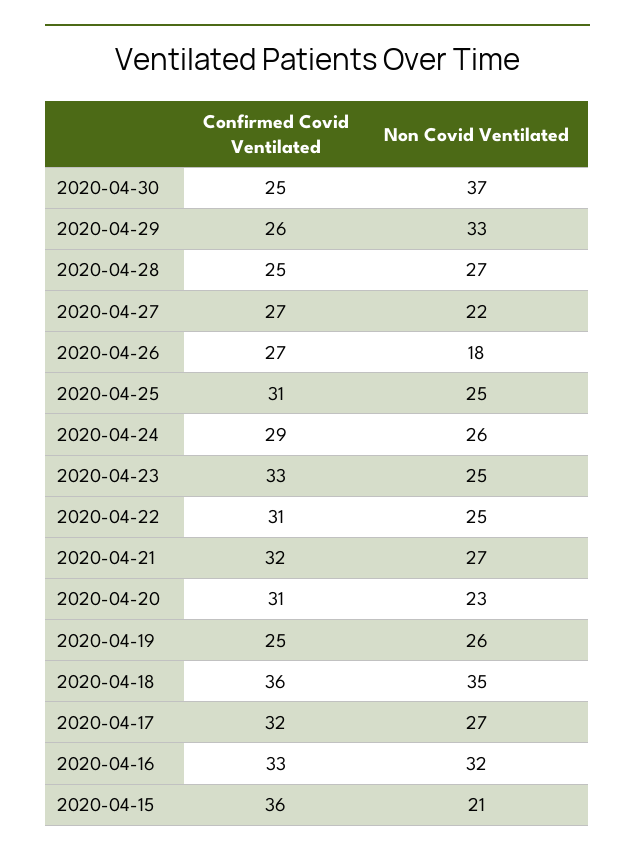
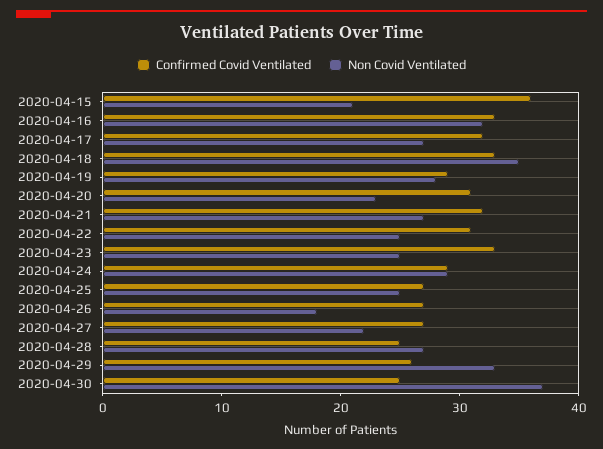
  {
    "Confirmed Covid Ventilated": {
      "2020-04-30": 25,
      "2020-04-29": 26,
      "2020-04-28": 25,
      "2020-04-27": 27,
      "2020-04-26": 27,
-     "2020-04-25": 31,
+     "2020-04-25": 27,
      "2020-04-24": 29,
      "2020-04-23": 33,
      "2020-04-22": 31,
      "2020-04-21": 32,
      "2020-04-20": 31,
-     "2020-04-19": 25,
+     "2020-04-19": 29,
-     "2020-04-18": 36,
+     "2020-04-18": 33,
      "2020-04-17": 32,
      "2020-04-16": 33,
      "2020-04-15": 36
    },
    "Non Covid Ventilated": {
      "2020-04-30": 37,
      "2020-04-29": 33,
      "2020-04-28": 27,
      "2020-04-27": 22,
      "2020-04-26": 18,
      "2020-04-25": 25,
-     "2020-04-24": 26,
+     "2020-04-24": 29,
      "2020-04-23": 25,
      "2020-04-22": 25,
      "2020-04-21": 27,
      "2020-04-20": 23,
-     "2020-04-19": 26,
+     "2020-04-19": 28,
      "2020-04-18": 35,
      "2020-04-17": 27,
      "2020-04-16": 32,
      "2020-04-15": 21
    }
  }

